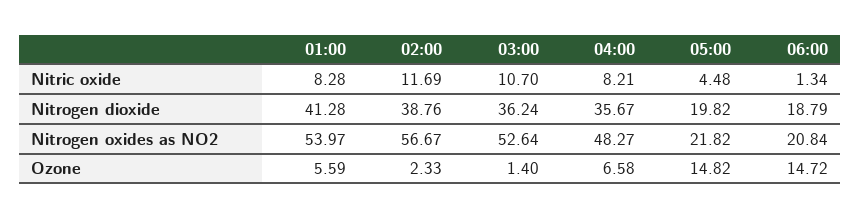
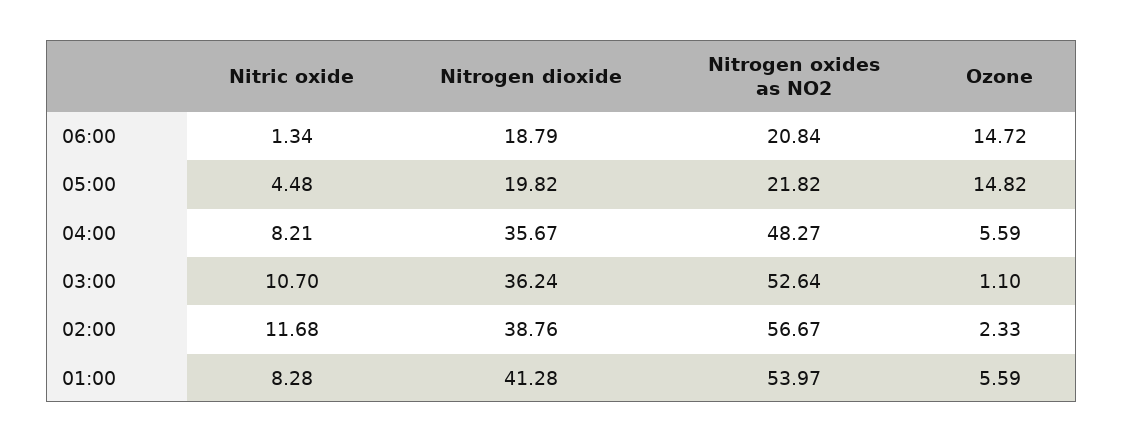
  {
    "01:00": {
      "Nitric oxide": 8.28,
      "Nitrogen dioxide": 41.28,
      "Nitrogen oxides as NO2": 53.97,
      "Ozone": 5.59
    },
    "02:00": {
-     "Nitric oxide": 11.69,
+     "Nitric oxide": 11.68,
      "Nitrogen dioxide": 38.76,
      "Nitrogen oxides as NO2": 56.67,
      "Ozone": 2.33
    },
    "03:00": {
      "Nitric oxide": 10.7,
      "Nitrogen dioxide": 36.24,
      "Nitrogen oxides as NO2": 52.64,
-     "Ozone": 1.4
+     "Ozone": 1.1
    },
    "04:00": {
      "Nitric oxide": 8.21,
      "Nitrogen dioxide": 35.67,
      "Nitrogen oxides as NO2": 48.27,
-     "Ozone": 6.58
+     "Ozone": 5.59
    },
    "05:00": {
      "Nitric oxide": 4.48,
      "Nitrogen dioxide": 19.82,
      "Nitrogen oxides as NO2": 21.82,
      "Ozone": 14.82
    },
    "06:00": {
      "Nitric oxide": 1.34,
      "Nitrogen dioxide": 18.79,
      "Nitrogen oxides as NO2": 20.84,
      "Ozone": 14.72
    }
  }

